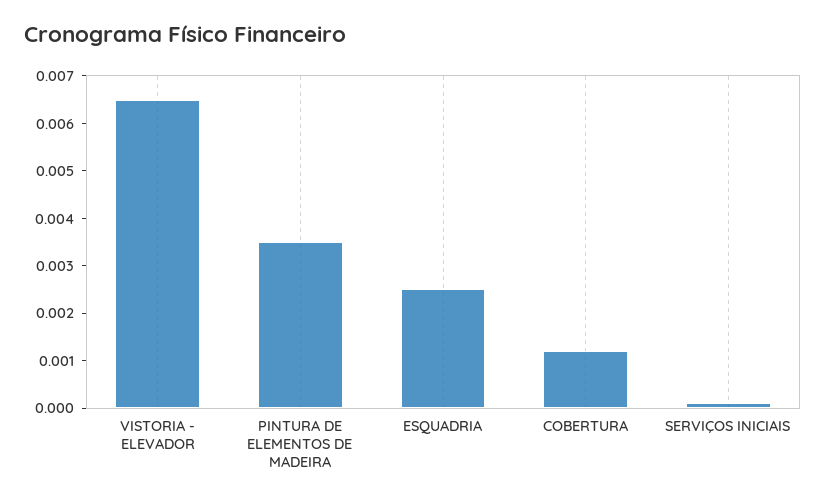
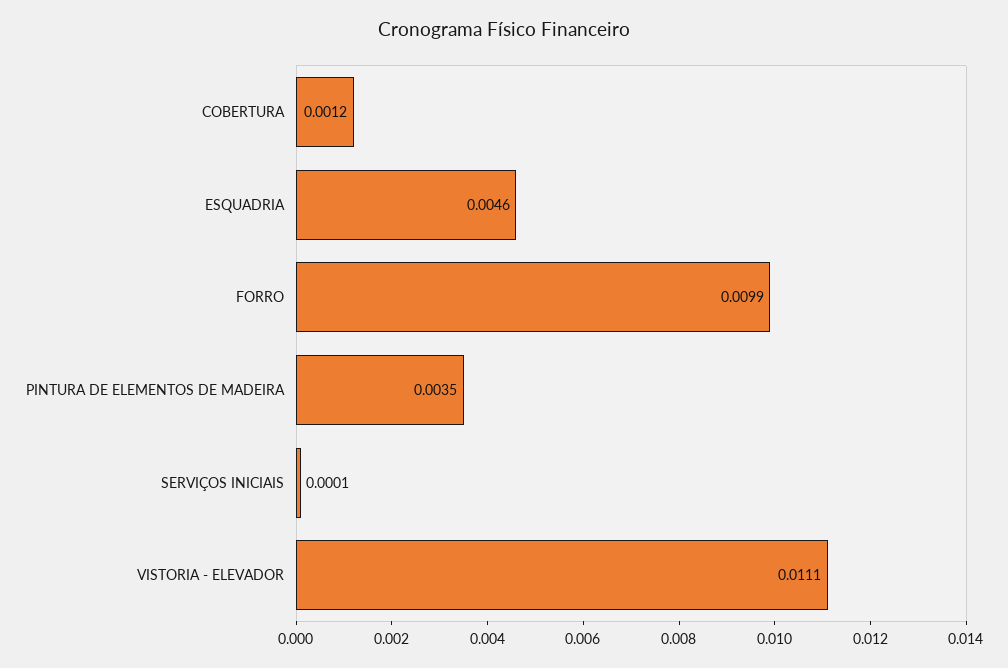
  {
-   "VISTORIA - ELEVADOR": 0.0065,
+   "VISTORIA - ELEVADOR": 0.0111,
    "PINTURA DE ELEMENTOS DE MADEIRA": 0.0035,
-   "ESQUADRIA": 0.0025,
+   "ESQUADRIA": 0.0046,
    "COBERTURA": 0.0012,
-   "SERVIÇOS INICIAIS": 0.0001
+   "SERVIÇOS INICIAIS": 0.0001,
+   "FORRO": 0.0099
  }

